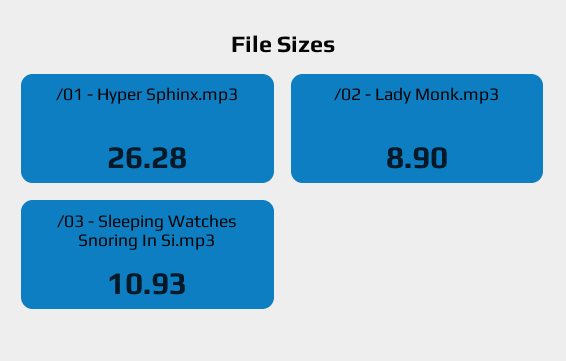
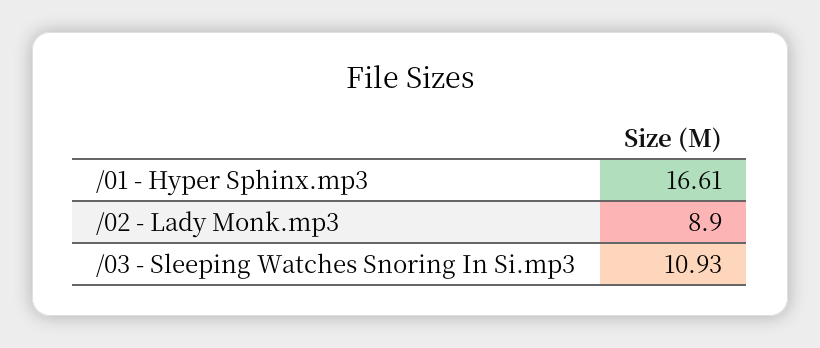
  {
-   "/01 - Hyper Sphinx.mp3": 26.28,
+   "/01 - Hyper Sphinx.mp3": 16.61,
    "/02 - Lady Monk.mp3": 8.9,
    "/03 - Sleeping Watches Snoring In Si.mp3": 10.93
  }

